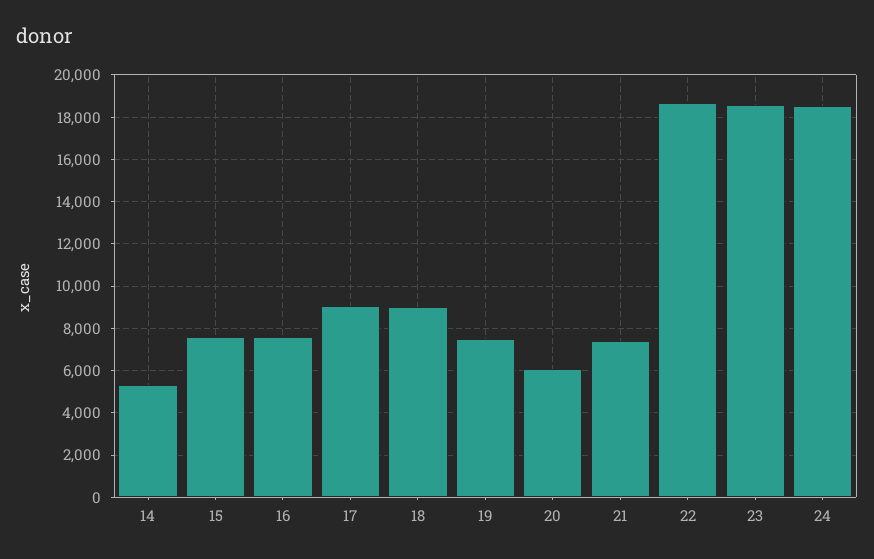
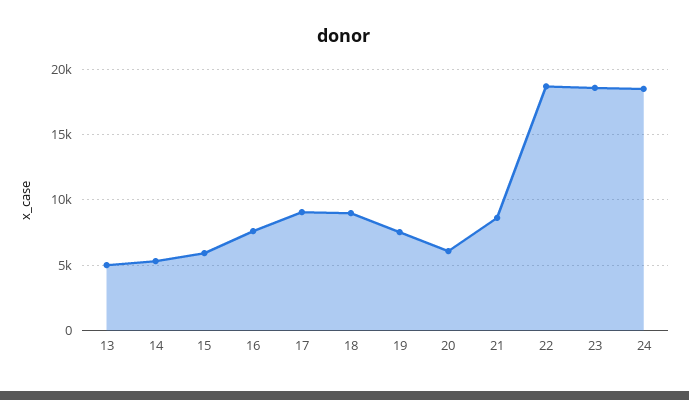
  {
    "14": 5500,
-   "15": 7500,
+   "15": 6000,
    "16": 7500,
    "17": 9000,
    "18": 9000,
    "19": 7500,
    "20": 6000,
-   "21": 7500,
+   "21": 8500,
    "22": 18500,
    "23": 18500,
-   "24": 18500
+   "24": 18500,
+   "13": 5000
  }

